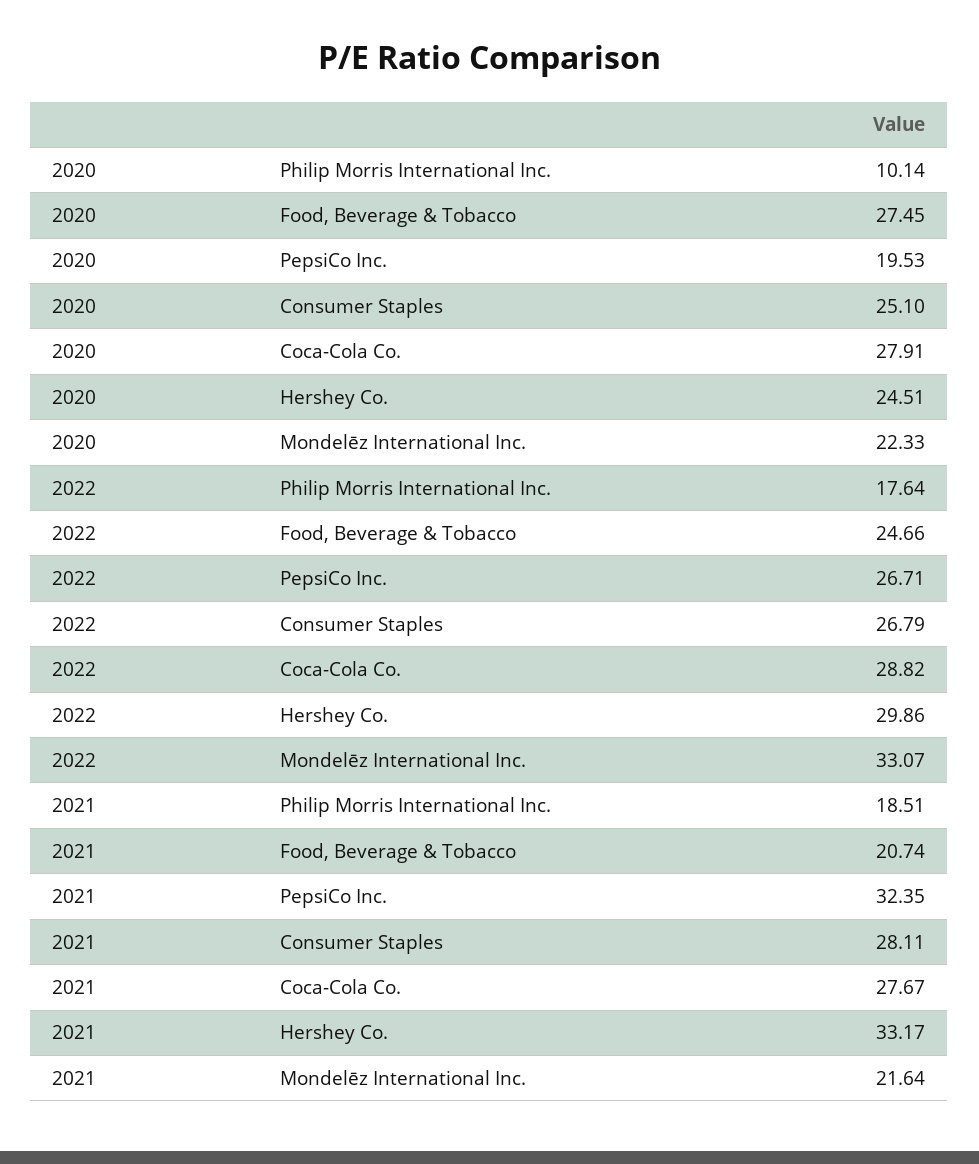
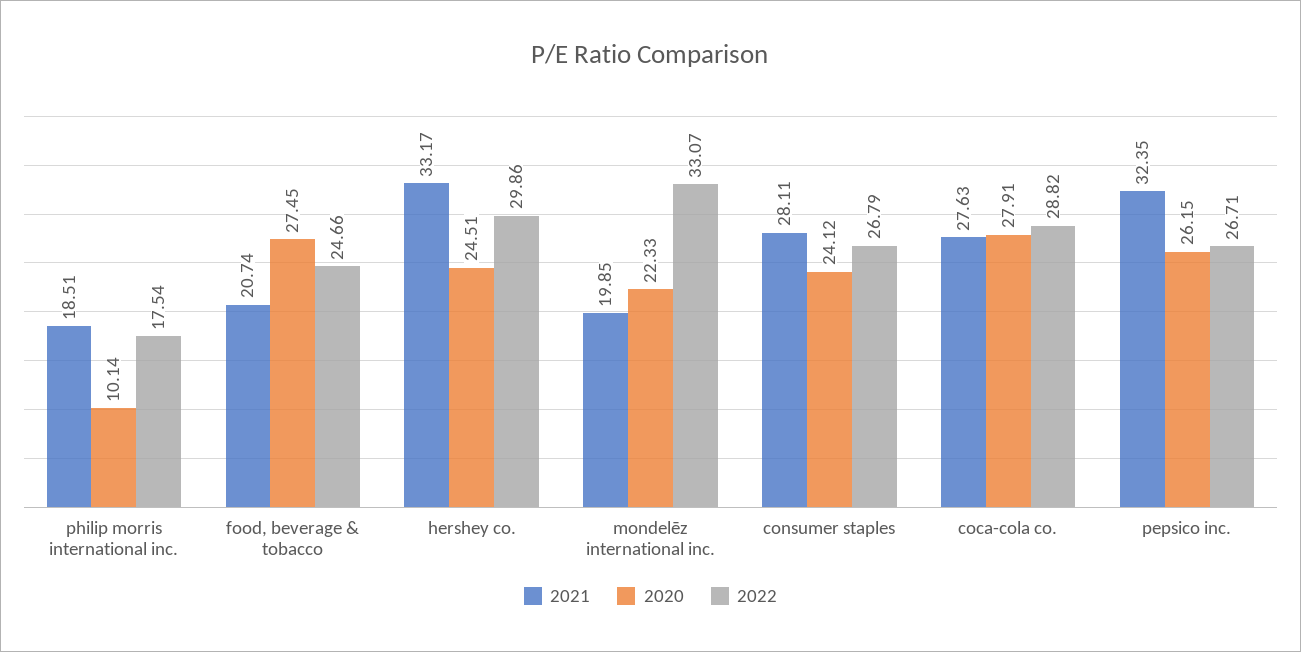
  {
    "2020": {
      "Philip Morris International Inc.": 10.14,
      "Food, Beverage & Tobacco": 27.45,
-     "PepsiCo Inc.": 19.53,
+     "PepsiCo Inc.": 26.15,
-     "Consumer Staples": 25.1,
+     "Consumer Staples": 24.12,
      "Coca-Cola Co.": 27.91,
      "Hershey Co.": 24.51,
      "Mondelēz International Inc.": 22.33
    },
    "2022": {
-     "Philip Morris International Inc.": 17.64,
+     "Philip Morris International Inc.": 17.54,
      "Food, Beverage & Tobacco": 24.66,
      "PepsiCo Inc.": 26.71,
      "Consumer Staples": 26.79,
      "Coca-Cola Co.": 28.82,
      "Hershey Co.": 29.86,
      "Mondelēz International Inc.": 33.07
    },
    "2021": {
      "Philip Morris International Inc.": 18.51,
      "Food, Beverage & Tobacco": 20.74,
      "PepsiCo Inc.": 32.35,
      "Consumer Staples": 28.11,
-     "Coca-Cola Co.": 27.67,
+     "Coca-Cola Co.": 27.63,
      "Hershey Co.": 33.17,
-     "Mondelēz International Inc.": 21.64
+     "Mondelēz International Inc.": 19.85
    }
  }

